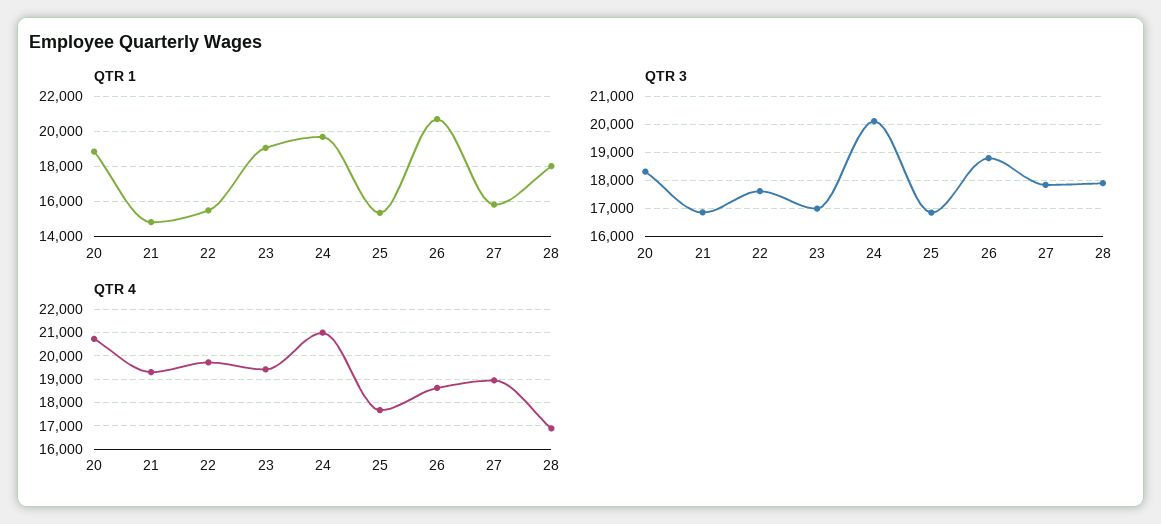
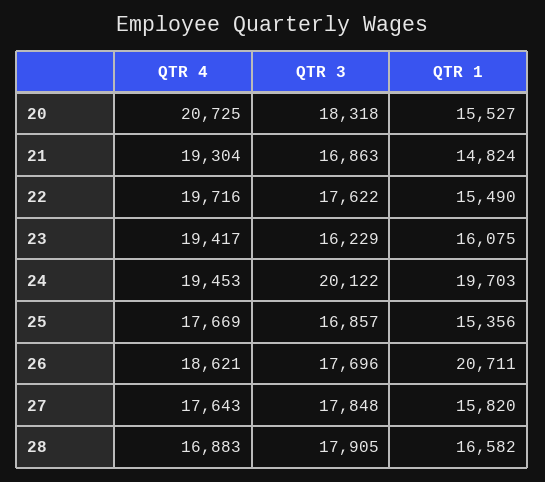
  {
    "QTR 1": {
-     "20": 19000,
+     "20": 15527,
      "21": 14824,
      "22": 15490,
-     "23": 19000,
+     "23": 16075,
      "24": 19703,
      "25": 15356,
      "26": 20711,
      "27": 15820,
-     "28": 18000
+     "28": 16582
    },
    "QTR 3": {
      "20": 18318,
      "21": 16863,
      "22": 17622,
-     "23": 17000,
+     "23": 16229,
      "24": 20122,
      "25": 16857,
-     "26": 18750,
+     "26": 17696,
      "27": 17848,
      "28": 17905
    },
    "QTR 4": {
      "20": 20725,
      "21": 19304,
      "22": 19716,
      "23": 19417,
-     "24": 21000,
+     "24": 19453,
      "25": 17669,
      "26": 18621,
-     "27": 19000,
+     "27": 17643,
      "28": 16883
    }
  }

